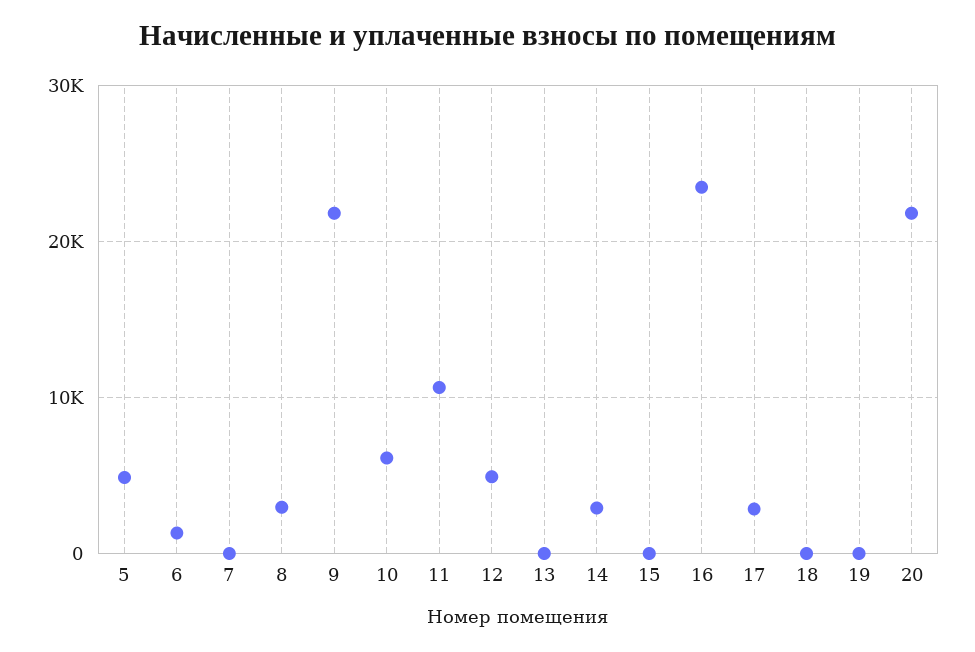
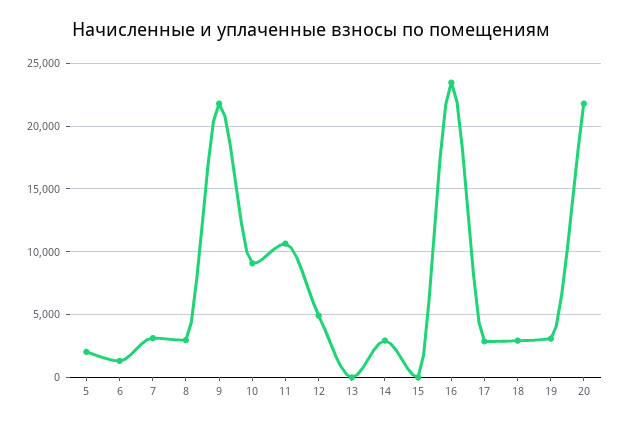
  {
-   "5": 5000,
+   "5": 2000,
    "6": 1500,
-   "7": 0,
+   "7": 3000,
    "8": 3000,
    "9": 22000,
-   "10": 6000,
+   "10": 9000,
    "11": 10500,
    "12": 5000,
    "13": 0,
    "14": 3000,
    "15": 0,
    "16": 23500,
    "17": 3000,
-   "18": 0,
+   "18": 3000,
-   "19": 0,
+   "19": 3000,
    "20": 22000
  }

